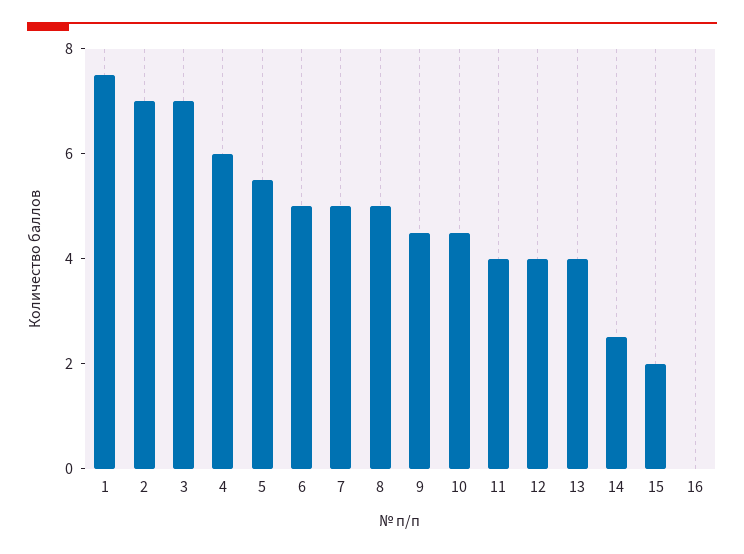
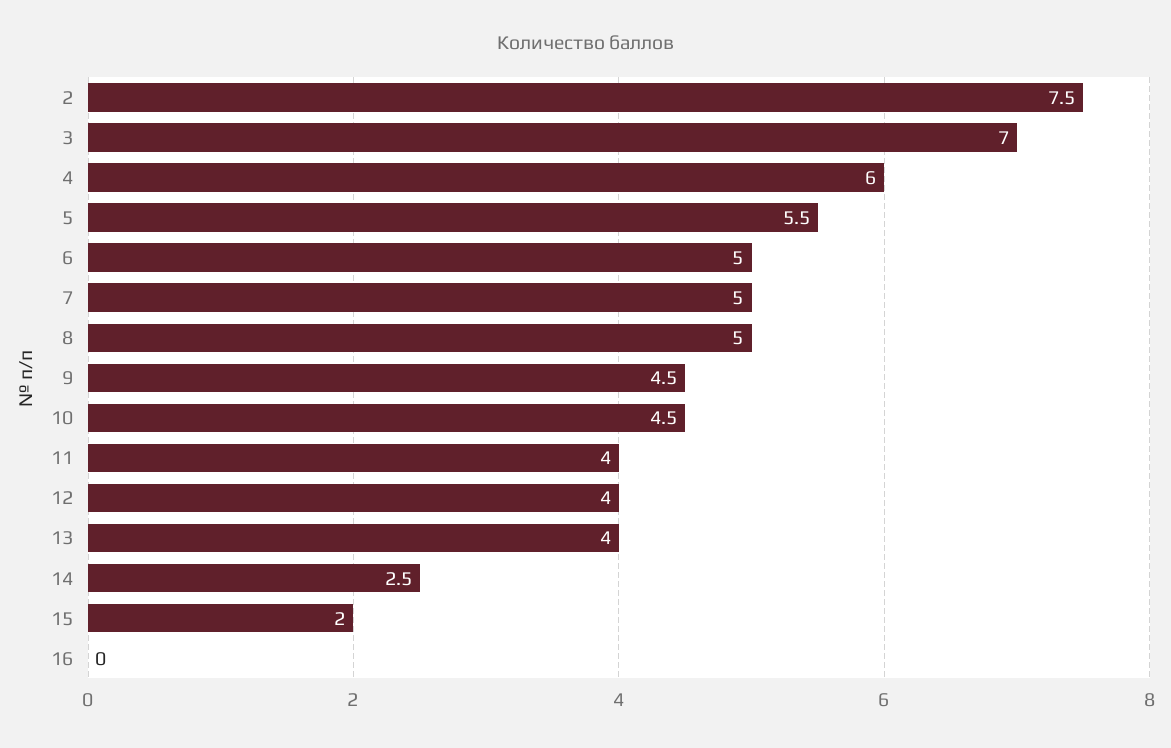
  {
-   "1": 7.5,
-   "2": 7,
+   "2": 7.5,
    "3": 7,
    "4": 6,
    "5": 5.5,
    "6": 5,
    "7": 5,
    "8": 5,
    "9": 4.5,
    "10": 4.5,
    "11": 4,
    "12": 4,
    "13": 4,
    "14": 2.5,
    "15": 2,
    "16": 0
  }

